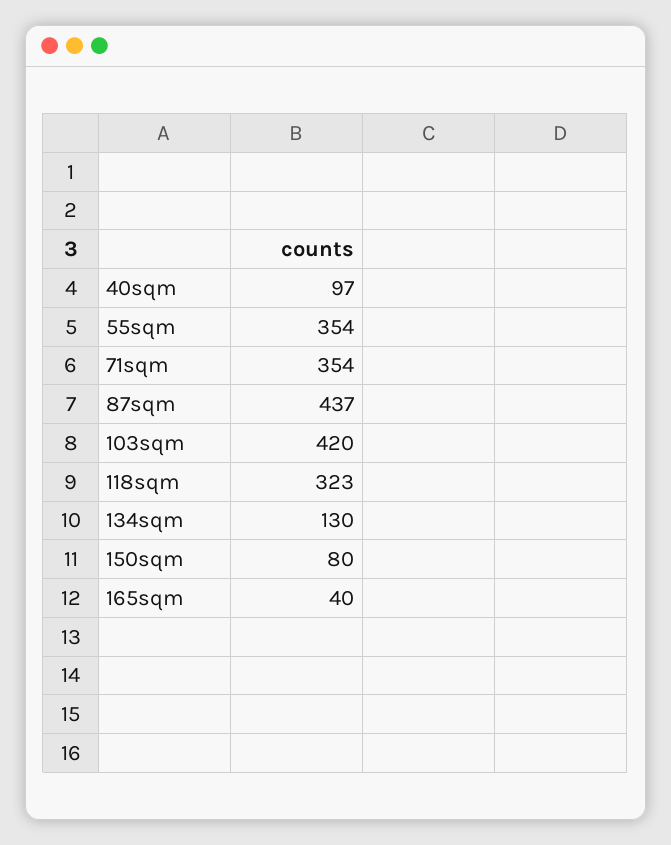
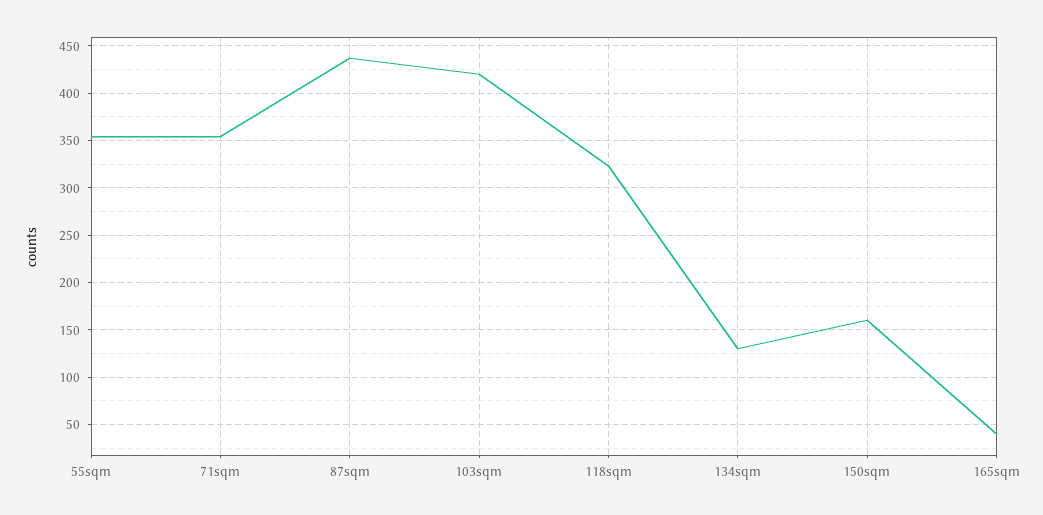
  {
-   "40sqm": 97,
    "55sqm": 354,
    "71sqm": 354,
    "87sqm": 437,
    "103sqm": 420,
    "118sqm": 323,
    "134sqm": 130,
-   "150sqm": 80,
+   "150sqm": 160,
    "165sqm": 40
  }

